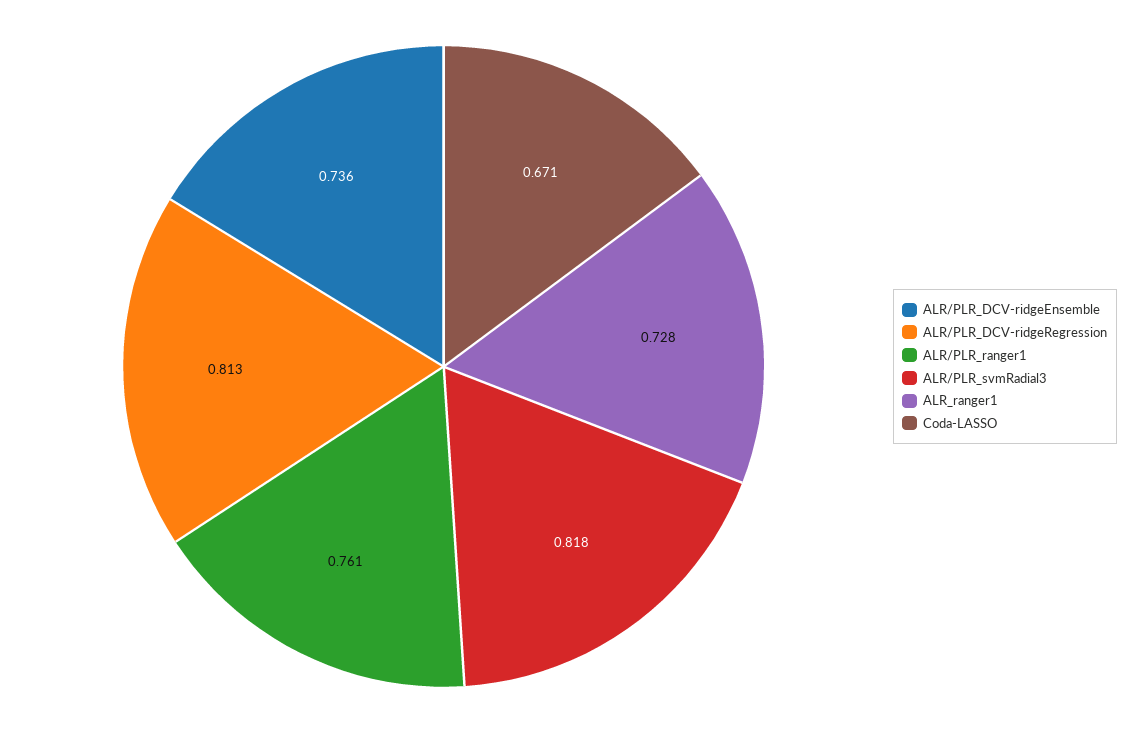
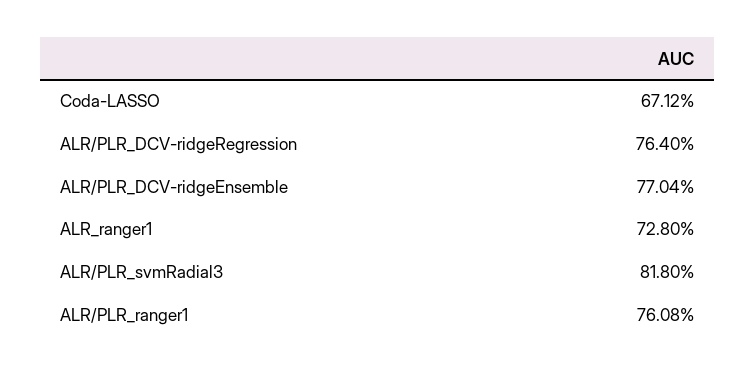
  {
-   "ALR/PLR_DCV-ridgeEnsemble": 0.736,
+   "ALR/PLR_DCV-ridgeEnsemble": 0.7704,
-   "ALR/PLR_DCV-ridgeRegression": 0.813,
+   "ALR/PLR_DCV-ridgeRegression": 0.764,
    "ALR/PLR_ranger1": 0.7608,
    "ALR/PLR_svmRadial3": 0.818,
    "ALR_ranger1": 0.728,
    "Coda-LASSO": 0.6712
  }

